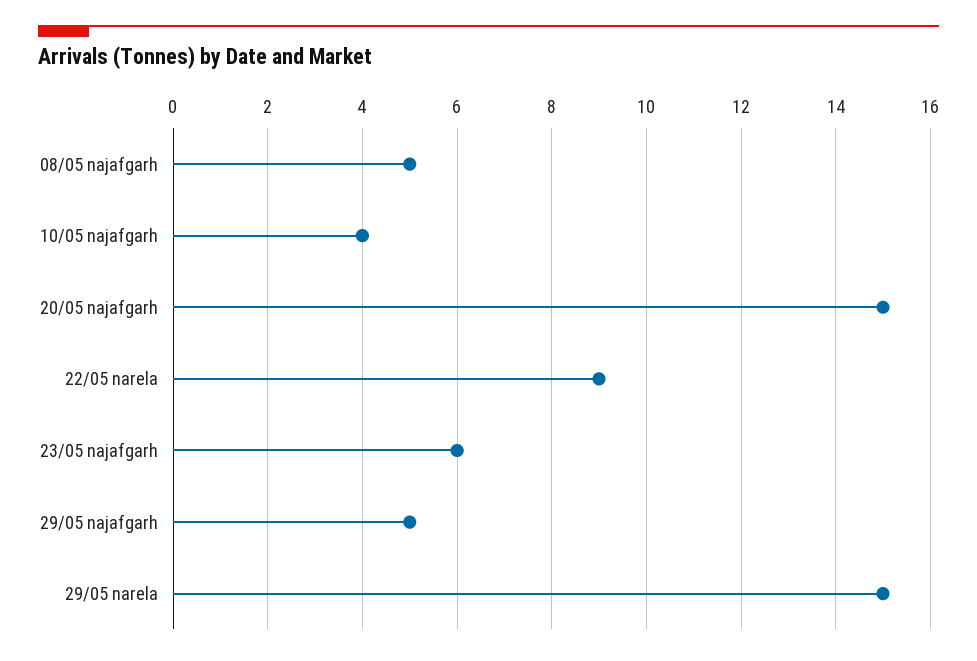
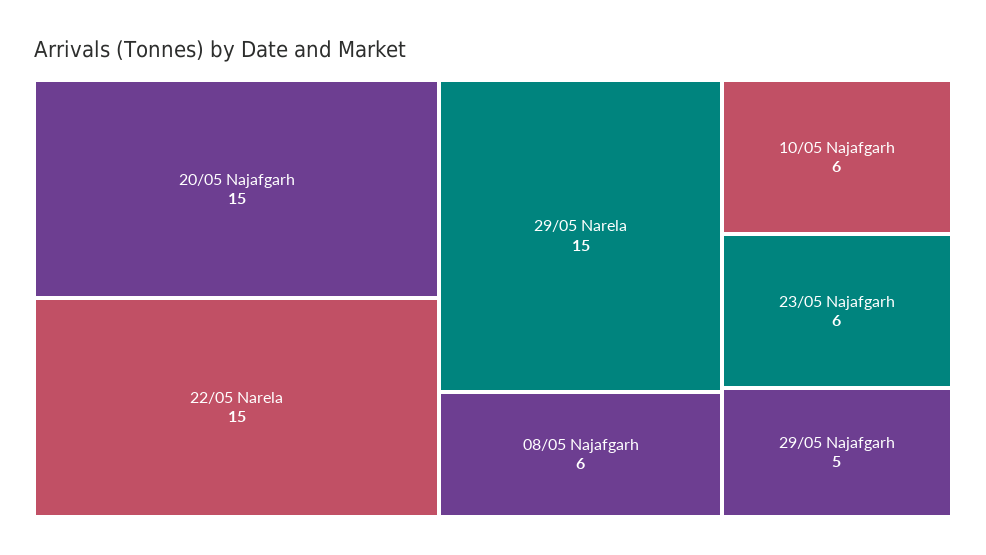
  {
-   "08/05 najafgarh": 5,
+   "08/05 najafgarh": 6,
-   "10/05 najafgarh": 4,
+   "10/05 najafgarh": 6,
    "20/05 najafgarh": 15,
-   "22/05 narela": 9,
+   "22/05 narela": 15,
    "23/05 najafgarh": 6,
    "29/05 najafgarh": 5,
    "29/05 narela": 15
  }

